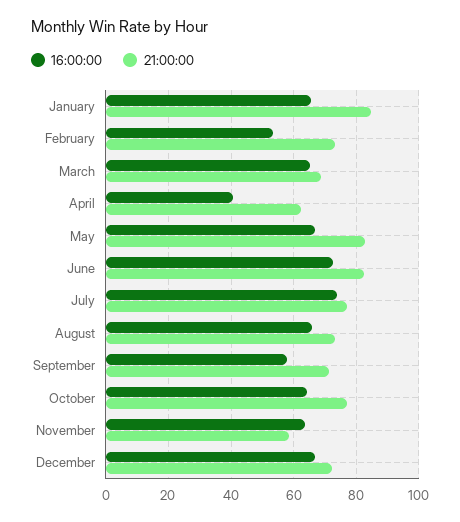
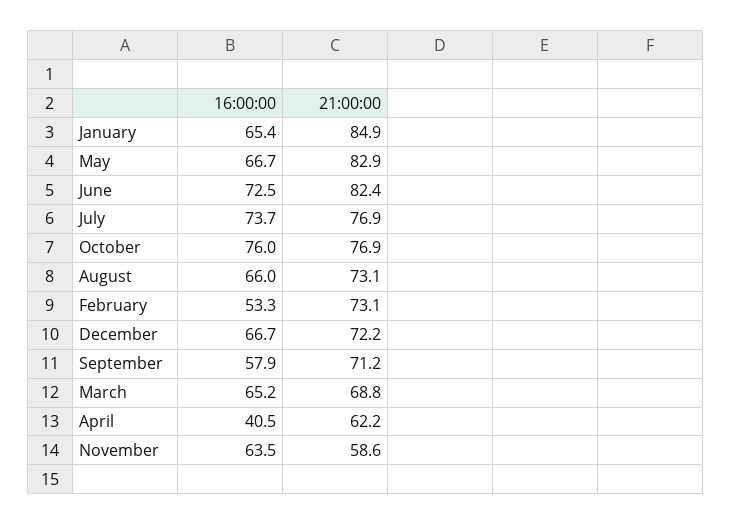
  {
    "16:00:00": {
      "January": 65.4,
      "February": 53.3,
      "March": 65.2,
      "April": 40.5,
      "May": 66.7,
      "June": 72.5,
      "July": 73.7,
      "August": 66,
      "September": 57.9,
-     "October": 64,
+     "October": 76,
      "November": 63.5,
      "December": 66.7
    },
    "21:00:00": {
      "January": 84.9,
      "February": 73.1,
      "March": 68.8,
      "April": 62.2,
      "May": 82.9,
      "June": 82.4,
      "July": 76.9,
      "August": 73.1,
      "September": 71.2,
      "October": 76.9,
      "November": 58.6,
      "December": 72.2
    }
  }

